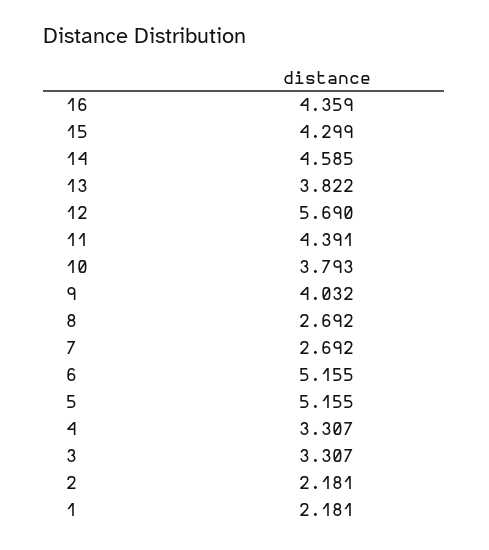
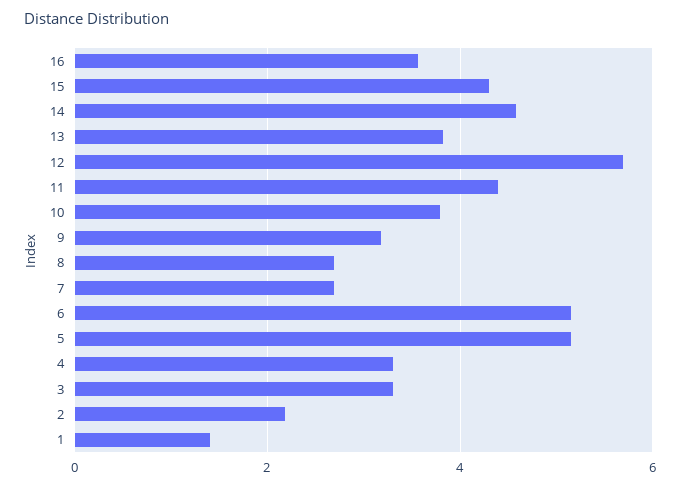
  {
-   "16": 4.359,
+   "16": 3.6,
    "15": 4.299,
    "14": 4.585,
    "13": 3.822,
    "12": 5.69,
    "11": 4.391,
    "10": 3.793,
-   "9": 4.032,
+   "9": 3.2,
    "8": 2.692,
    "7": 2.692,
    "6": 5.155,
    "5": 5.155,
    "4": 3.307,
    "3": 3.307,
    "2": 2.181,
-   "1": 2.181
+   "1": 1.4
  }

